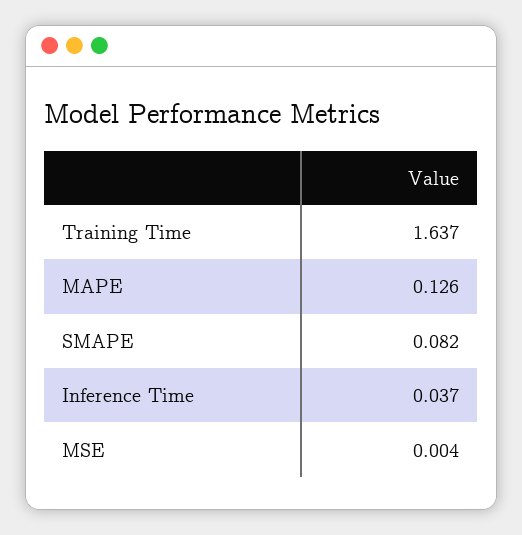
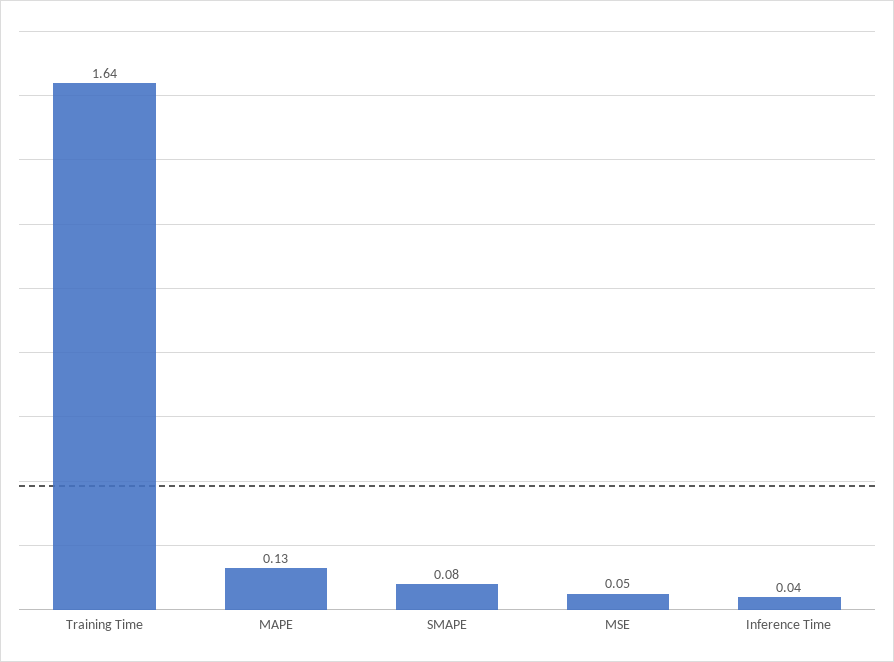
  {
    "Training Time": 1.637,
    "MAPE": 0.126,
    "SMAPE": 0.082,
    "Inference Time": 0.037,
-   "MSE": 0.004
+   "MSE": 0.05
  }

